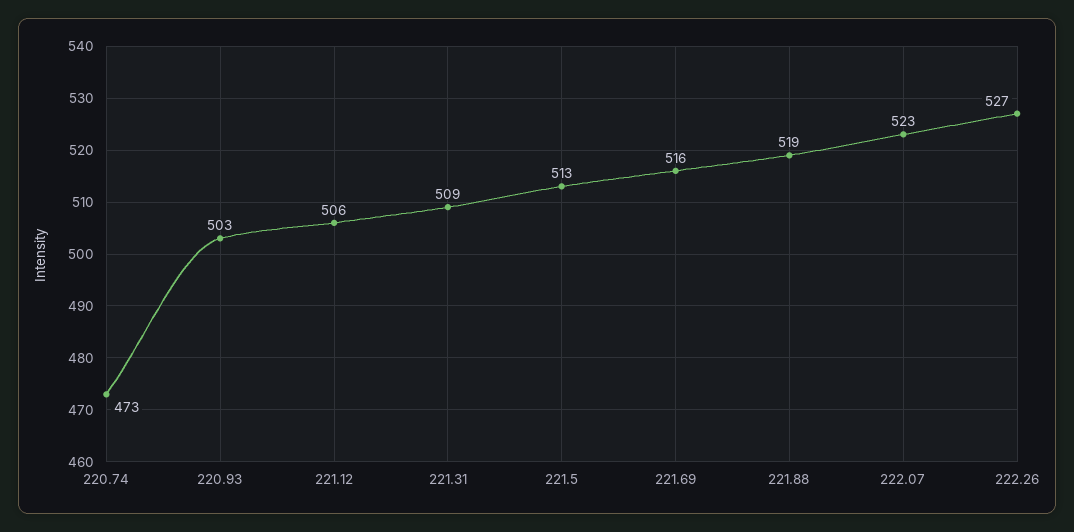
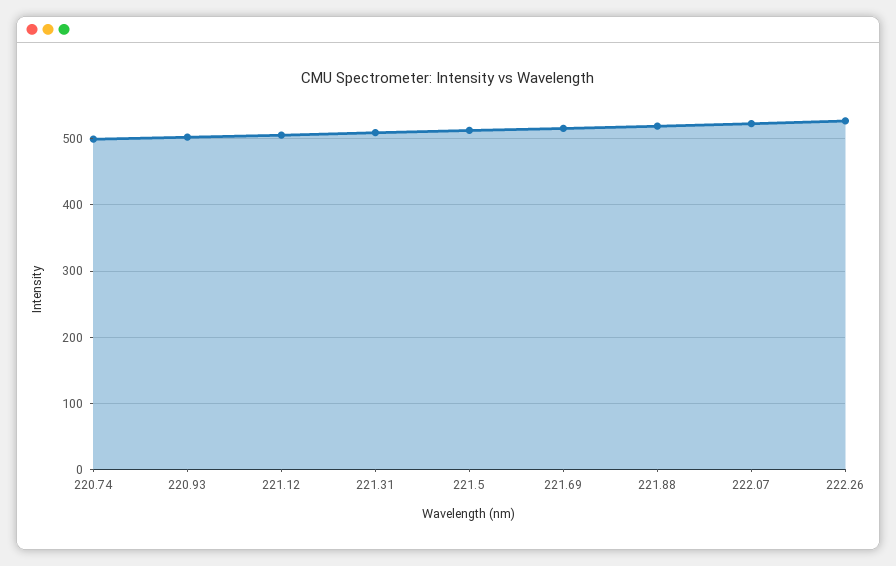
  {
-   "220.74": 473,
+   "220.74": 500,
    "220.93": 503,
    "221.12": 506,
    "221.31": 509,
    "221.5": 513,
    "221.69": 516,
    "221.88": 519,
    "222.07": 523,
    "222.26": 527
  }

